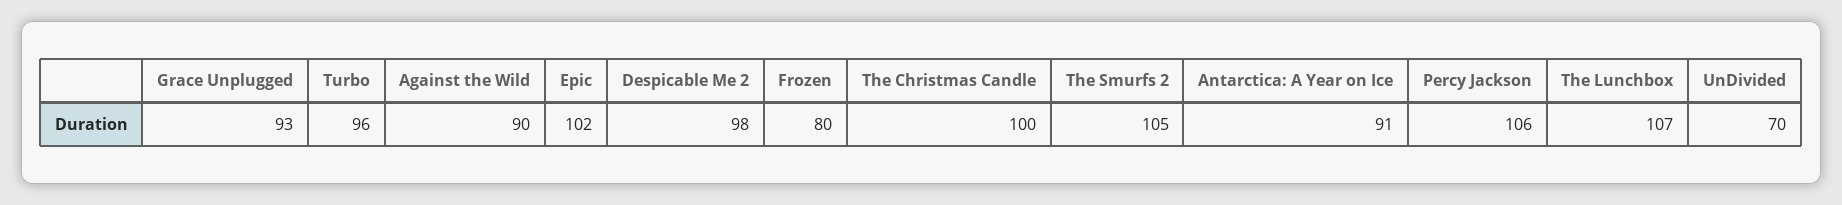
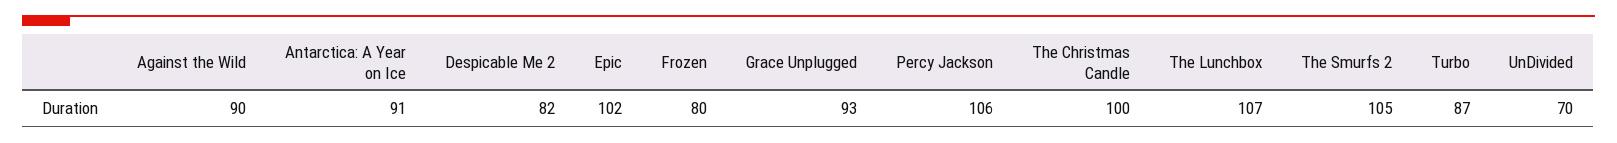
  {
    "Grace Unplugged": 93,
-   "Turbo": 96,
+   "Turbo": 87,
    "Against the Wild": 90,
    "Epic": 102,
-   "Despicable Me 2": 98,
+   "Despicable Me 2": 82,
    "Frozen": 80,
    "The Christmas Candle": 100,
    "The Smurfs 2": 105,
    "Antarctica: A Year on Ice": 91,
    "Percy Jackson": 106,
    "The Lunchbox": 107,
    "UnDivided": 70
  }

